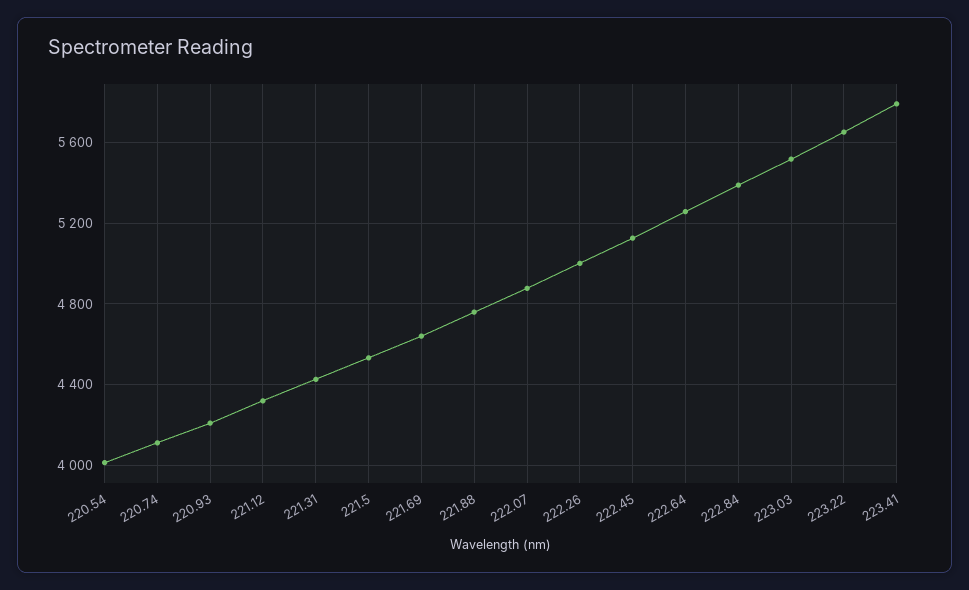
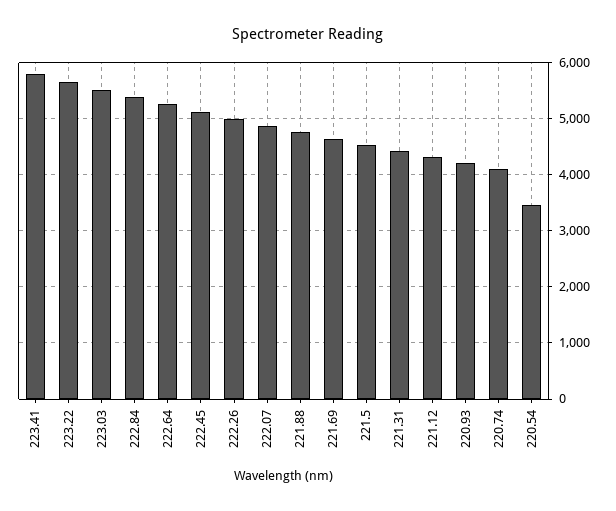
  {
-   "220.54": 4000,
+   "220.54": 3400,
    "220.74": 4100,
    "220.93": 4200,
    "221.12": 4300,
    "221.31": 4450,
    "221.5": 4550,
    "221.69": 4650,
    "221.88": 4750,
    "222.07": 4900,
    "222.26": 5000,
    "222.45": 5150,
    "222.64": 5250,
    "222.84": 5400,
    "223.03": 5500,
    "223.22": 5650,
    "223.41": 5800
  }

